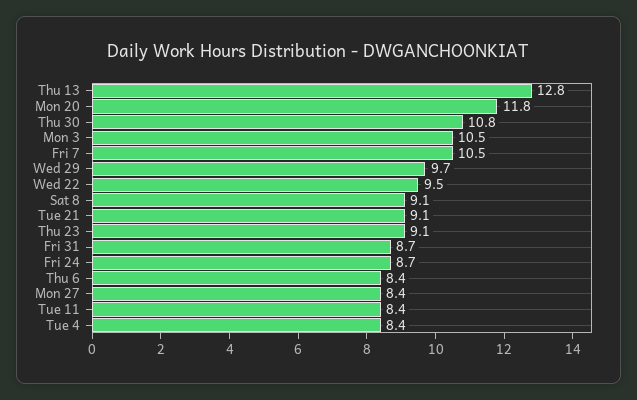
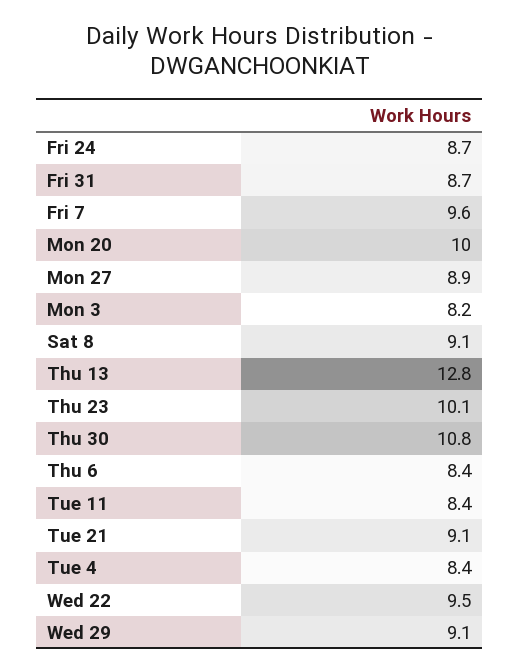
  {
    "Thu 13": 12.8,
-   "Mon 20": 11.8,
+   "Mon 20": 10,
    "Thu 30": 10.8,
-   "Mon 3": 10.5,
+   "Mon 3": 8.2,
-   "Fri 7": 10.5,
+   "Fri 7": 9.6,
-   "Wed 29": 9.7,
+   "Wed 29": 9.1,
    "Wed 22": 9.5,
    "Sat 8": 9.1,
    "Tue 21": 9.1,
-   "Thu 23": 9.1,
+   "Thu 23": 10.1,
    "Fri 31": 8.7,
    "Fri 24": 8.7,
    "Thu 6": 8.4,
-   "Mon 27": 8.4,
+   "Mon 27": 8.9,
    "Tue 11": 8.4,
    "Tue 4": 8.4
  }

